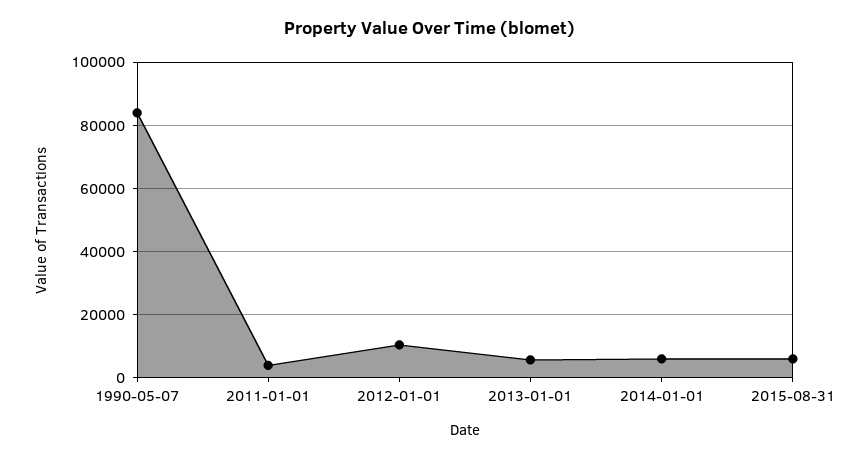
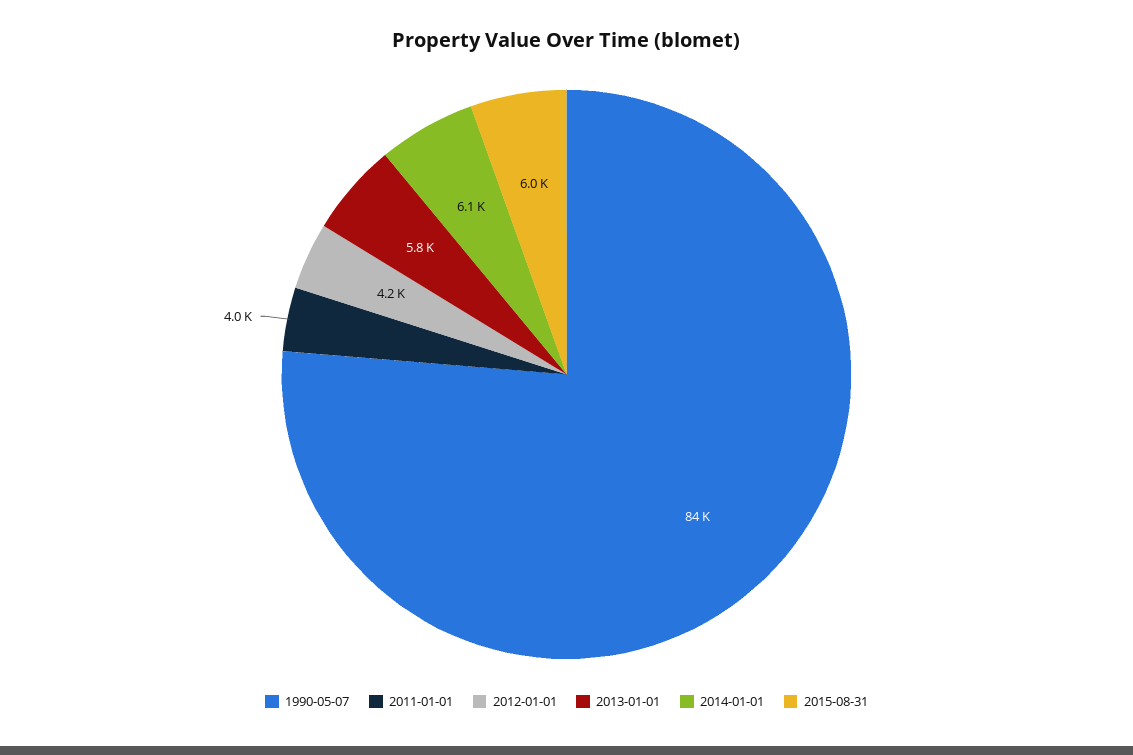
  {
    "1990-05-07": 84000,
    "2011-01-01": 4000,
-   "2012-01-01": 10000,
+   "2012-01-01": 4200,
    "2013-01-01": 5800,
    "2014-01-01": 6100,
    "2015-08-31": 6000
  }

